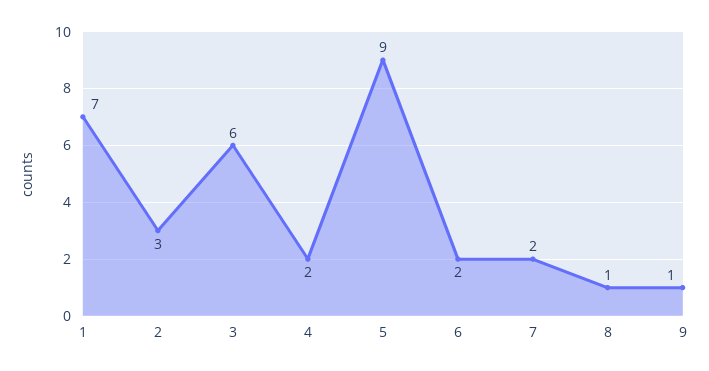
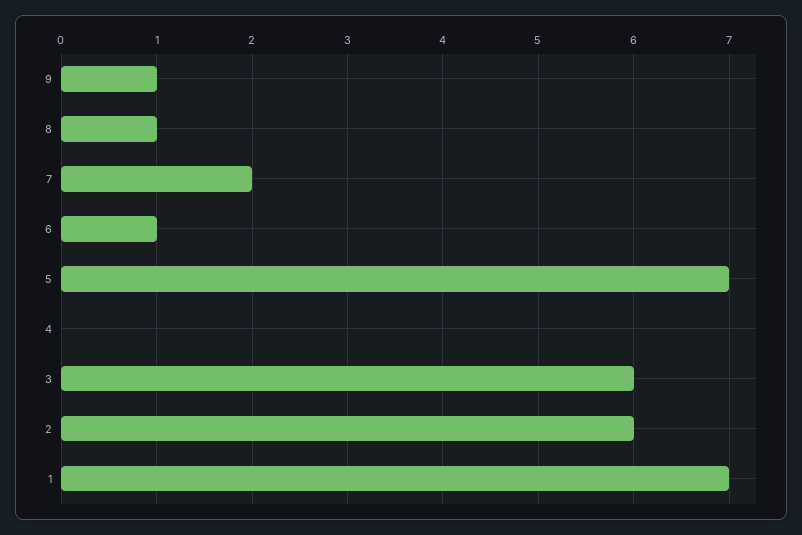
  {
    "1": 7,
-   "2": 3,
+   "2": 6,
    "3": 6,
-   "4": 2,
+   "4": 0,
-   "5": 9,
+   "5": 7,
-   "6": 2,
+   "6": 1,
    "7": 2,
    "8": 1,
    "9": 1
  }

